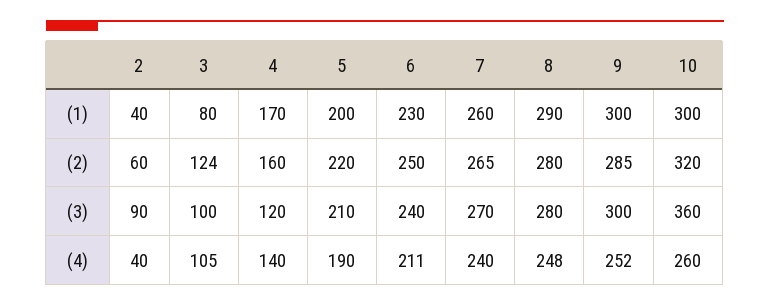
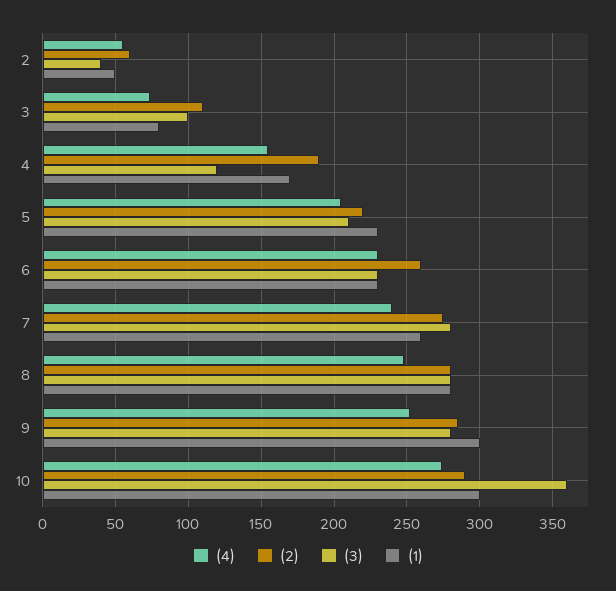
  {
    "(1)": {
-     "2": 40,
+     "2": 50,
      "3": 80,
      "4": 170,
-     "5": 200,
+     "5": 230,
      "6": 230,
      "7": 260,
-     "8": 290,
+     "8": 280,
      "9": 300,
      "10": 300
    },
    "(2)": {
      "2": 60,
-     "3": 124,
+     "3": 110,
-     "4": 160,
+     "4": 190,
      "5": 220,
-     "6": 250,
+     "6": 260,
-     "7": 265,
+     "7": 275,
      "8": 280,
      "9": 285,
-     "10": 320
+     "10": 290
    },
    "(3)": {
-     "2": 90,
+     "2": 40,
      "3": 100,
      "4": 120,
      "5": 210,
-     "6": 240,
+     "6": 230,
-     "7": 270,
+     "7": 280,
      "8": 280,
-     "9": 300,
+     "9": 280,
      "10": 360
    },
    "(4)": {
-     "2": 40,
+     "2": 55,
-     "3": 105,
+     "3": 75,
-     "4": 140,
+     "4": 155,
-     "5": 190,
+     "5": 205,
-     "6": 211,
+     "6": 230,
      "7": 240,
      "8": 248,
      "9": 252,
-     "10": 260
+     "10": 275
    }
  }

